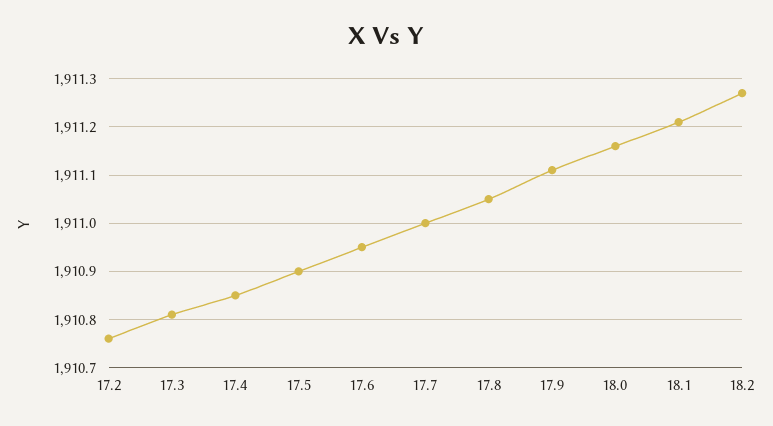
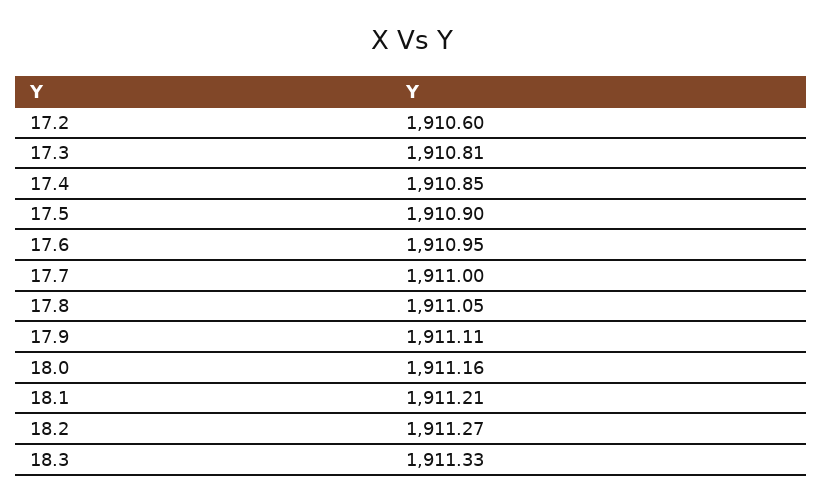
  {
-   "17.2": 1910.75,
+   "17.2": 1910.6,
    "17.3": 1910.81,
    "17.4": 1910.85,
    "17.5": 1910.9,
    "17.6": 1910.95,
    "17.7": 1911,
    "17.8": 1911.05,
    "17.9": 1911.11,
    "18.0": 1911.16,
    "18.1": 1911.21,
-   "18.2": 1911.27
+   "18.2": 1911.27,
+   "18.3": 1911.33
  }

